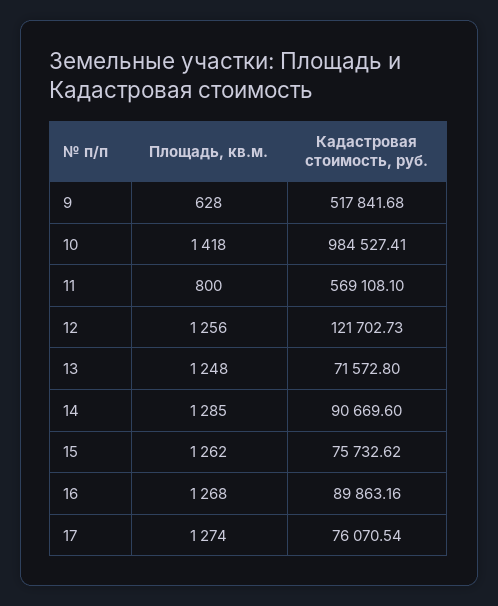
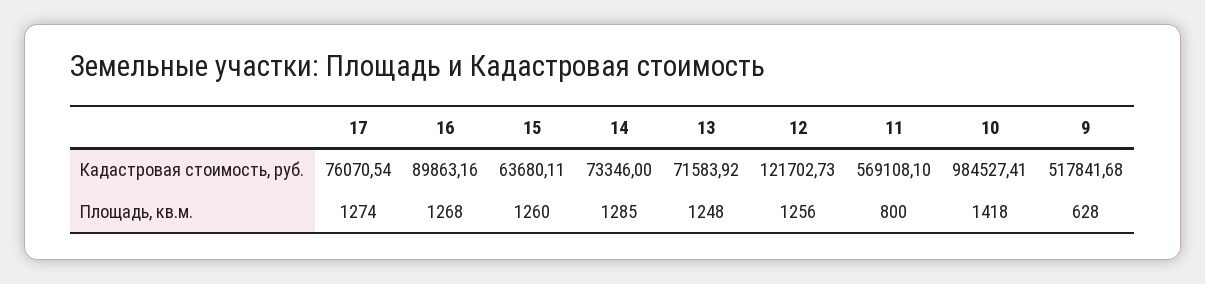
  {
    "Площадь, кв.м.": {
      "9": 628,
      "10": 1418,
      "11": 800,
      "12": 1256,
      "13": 1248,
      "14": 1285,
-     "15": 1262,
+     "15": 1260,
      "16": 1268,
      "17": 1274
    },
    "Кадастровая стоимость, руб.": {
      "9": 517841.68,
      "10": 984527.41,
      "11": 569108.1,
      "12": 121702.73,
-     "13": 71572.8,
+     "13": 71583.92,
-     "14": 90669.6,
+     "14": 73346,
-     "15": 75732.62,
+     "15": 63680.11,
      "16": 89863.16,
      "17": 76070.54
    }
  }

